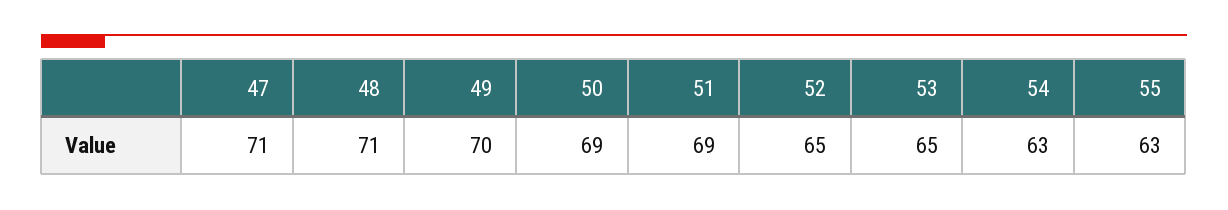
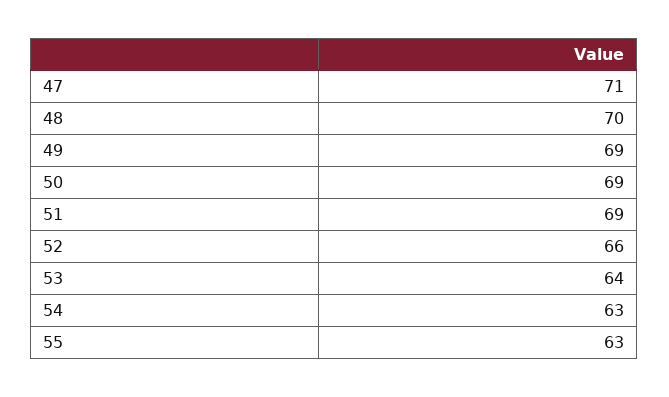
  {
    "47": 71,
-   "48": 71,
+   "48": 70,
-   "49": 70,
+   "49": 69,
    "50": 69,
    "51": 69,
-   "52": 65,
+   "52": 66,
-   "53": 65,
+   "53": 64,
    "54": 63,
    "55": 63
  }

